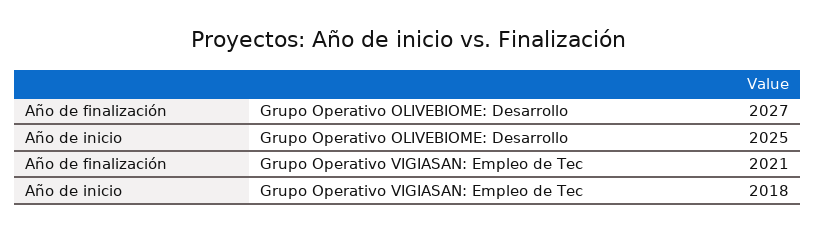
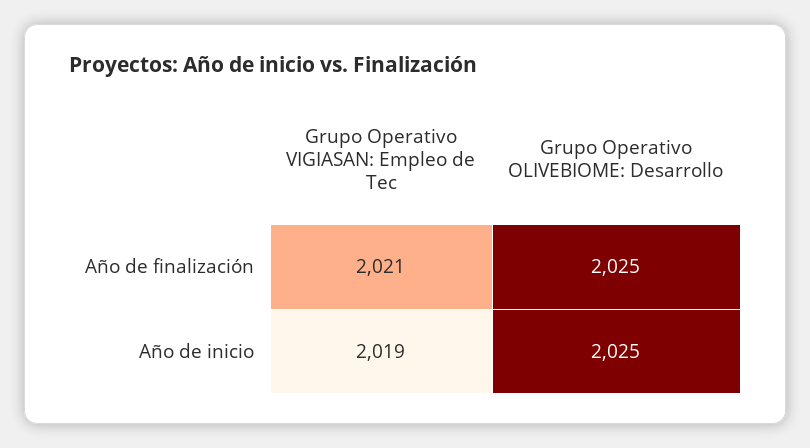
  {
    "Año de finalización": {
-     "Grupo Operativo OLIVEBIOME: Desarrollo": 2027,
+     "Grupo Operativo OLIVEBIOME: Desarrollo": 2025,
      "Grupo Operativo VIGIASAN: Empleo de Tec": 2021
    },
    "Año de inicio": {
      "Grupo Operativo OLIVEBIOME: Desarrollo": 2025,
-     "Grupo Operativo VIGIASAN: Empleo de Tec": 2018
+     "Grupo Operativo VIGIASAN: Empleo de Tec": 2019
    }
  }

